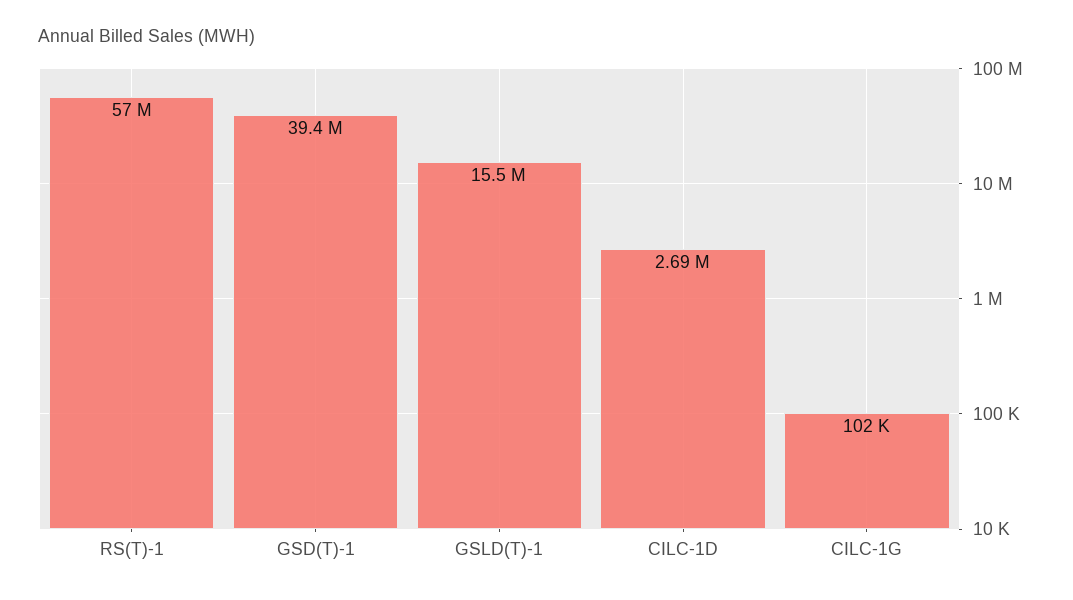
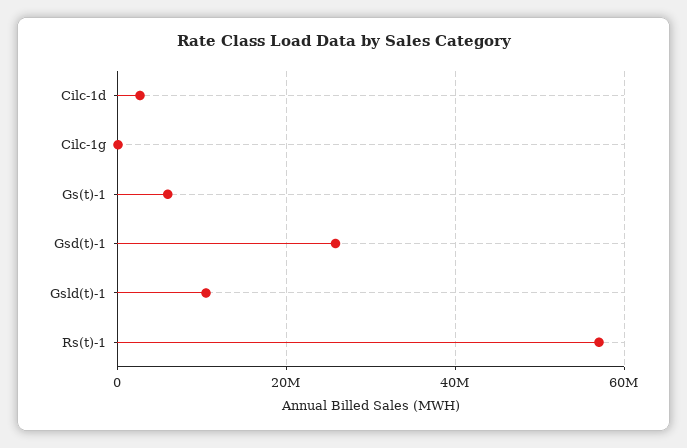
  {
    "RS(T)-1": 57000000,
-   "GSD(T)-1": 39400000,
+   "GSD(T)-1": 26000000,
-   "GSLD(T)-1": 15500000,
+   "GSLD(T)-1": 10000000,
    "CILC-1D": 2690000,
-   "CILC-1G": 102000
+   "CILC-1G": 102000,
+   "Gs(t)-1": 6000000
  }

